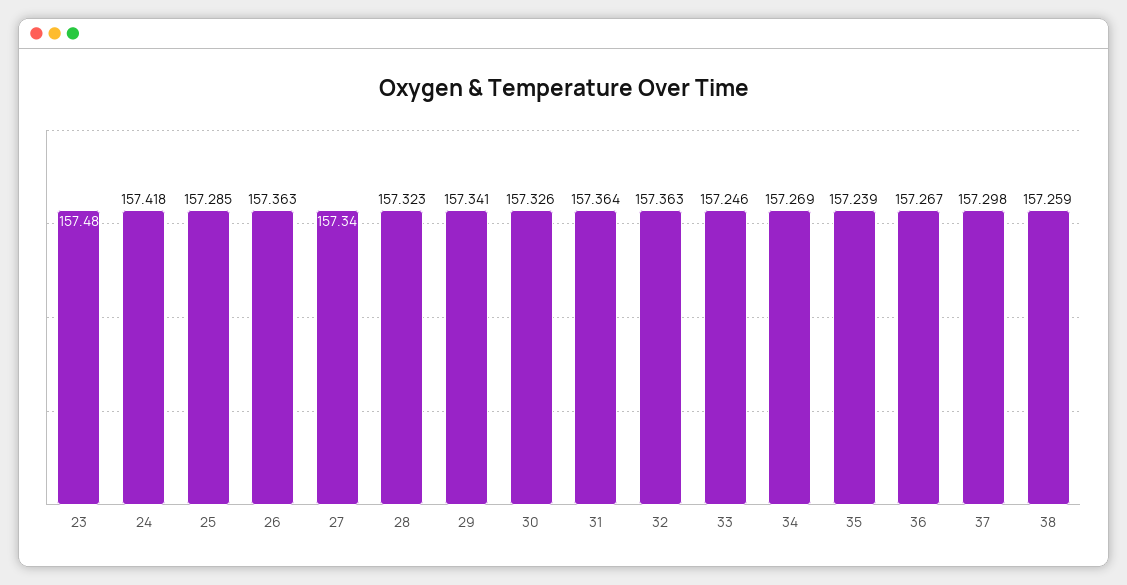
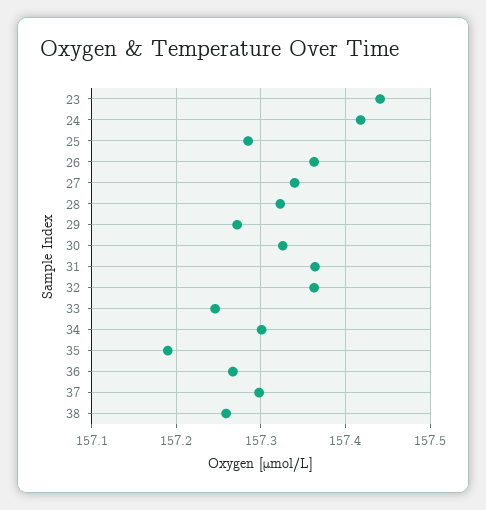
  {
-   "23": 157.48,
+   "23": 157.44,
    "24": 157.418,
    "25": 157.285,
    "26": 157.363,
    "27": 157.34,
    "28": 157.323,
-   "29": 157.341,
+   "29": 157.27,
    "30": 157.326,
    "31": 157.364,
    "32": 157.363,
    "33": 157.246,
-   "34": 157.269,
+   "34": 157.3,
-   "35": 157.239,
+   "35": 157.19,
    "36": 157.267,
    "37": 157.298,
    "38": 157.259
  }

